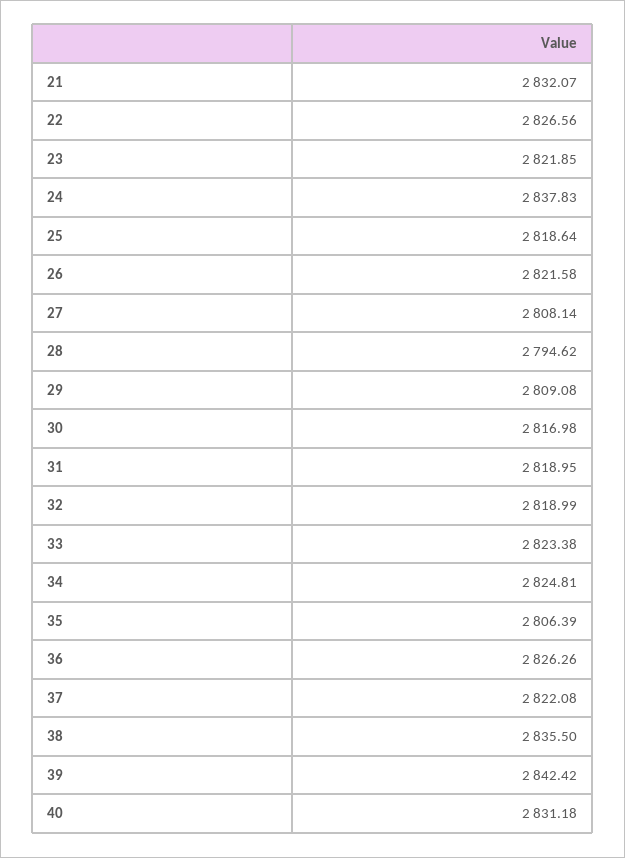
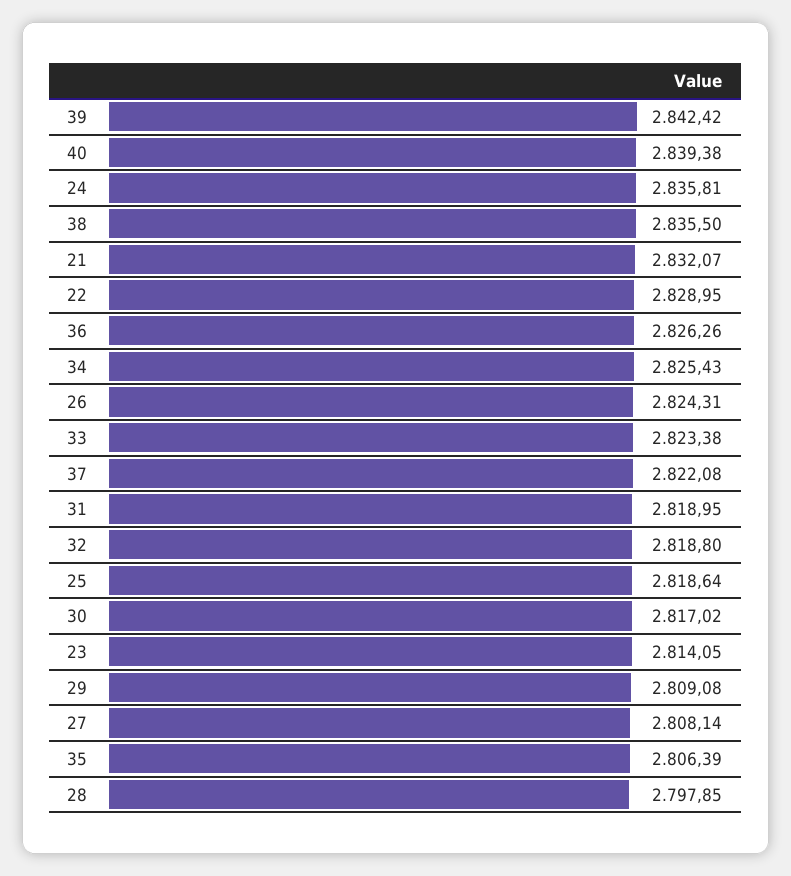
  {
    "21": 2832.07,
-   "22": 2826.56,
+   "22": 2828.95,
-   "23": 2821.85,
+   "23": 2814.05,
-   "24": 2837.83,
+   "24": 2835.81,
    "25": 2818.64,
-   "26": 2821.58,
+   "26": 2824.31,
    "27": 2808.14,
-   "28": 2794.62,
+   "28": 2797.85,
    "29": 2809.08,
-   "30": 2816.98,
+   "30": 2817.02,
    "31": 2818.95,
-   "32": 2818.99,
+   "32": 2818.8,
    "33": 2823.38,
-   "34": 2824.81,
+   "34": 2825.43,
    "35": 2806.39,
    "36": 2826.26,
    "37": 2822.08,
    "38": 2835.5,
    "39": 2842.42,
-   "40": 2831.18
+   "40": 2839.38
  }

